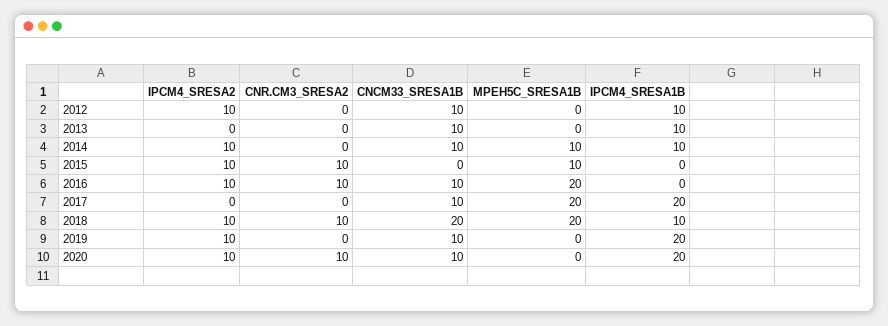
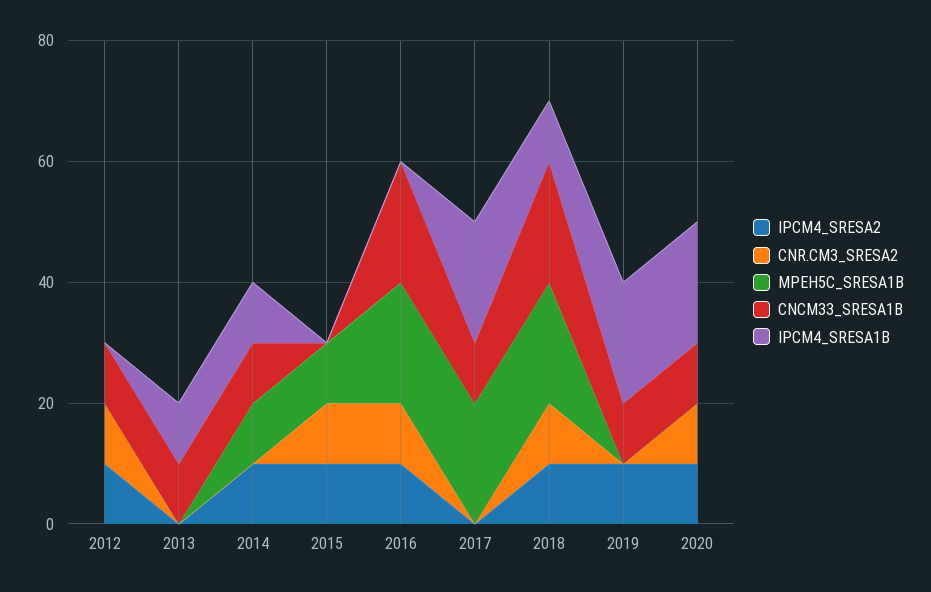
  {
    "IPCM4_SRESA2": {
      "2012": 10,
      "2013": 0,
      "2014": 10,
      "2015": 10,
      "2016": 10,
      "2017": 0,
      "2018": 10,
      "2019": 10,
      "2020": 10
    },
    "CNR.CM3_SRESA2": {
-     "2012": 0,
+     "2012": 10,
      "2013": 0,
      "2014": 0,
      "2015": 10,
      "2016": 10,
      "2017": 0,
      "2018": 10,
      "2019": 0,
      "2020": 10
    },
    "CNCM33_SRESA1B": {
      "2012": 10,
      "2013": 10,
      "2014": 10,
      "2015": 0,
-     "2016": 10,
+     "2016": 20,
      "2017": 10,
      "2018": 20,
      "2019": 10,
      "2020": 10
    },
    "MPEH5C_SRESA1B": {
      "2012": 0,
      "2013": 0,
      "2014": 10,
      "2015": 10,
      "2016": 20,
      "2017": 20,
      "2018": 20,
      "2019": 0,
      "2020": 0
    },
    "IPCM4_SRESA1B": {
-     "2012": 10,
+     "2012": 0,
      "2013": 10,
      "2014": 10,
      "2015": 0,
      "2016": 0,
      "2017": 20,
      "2018": 10,
      "2019": 20,
      "2020": 20
    }
  }

